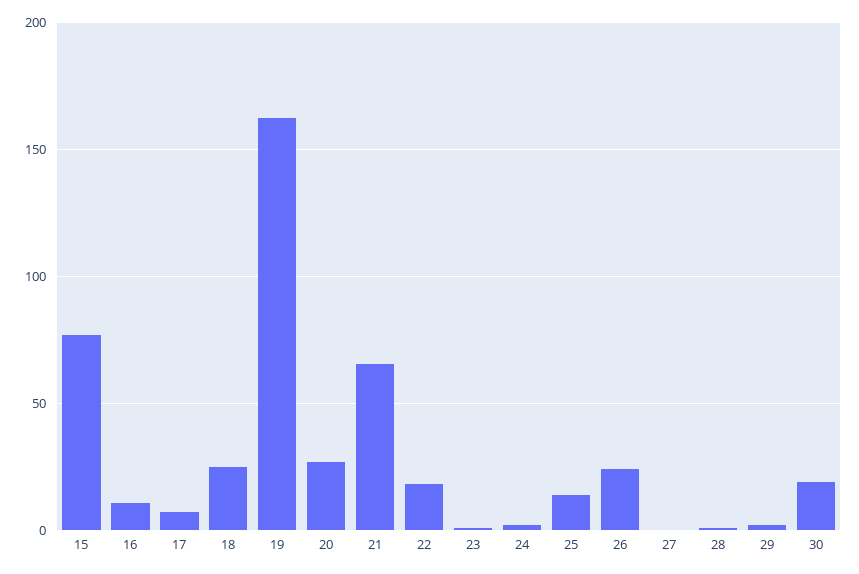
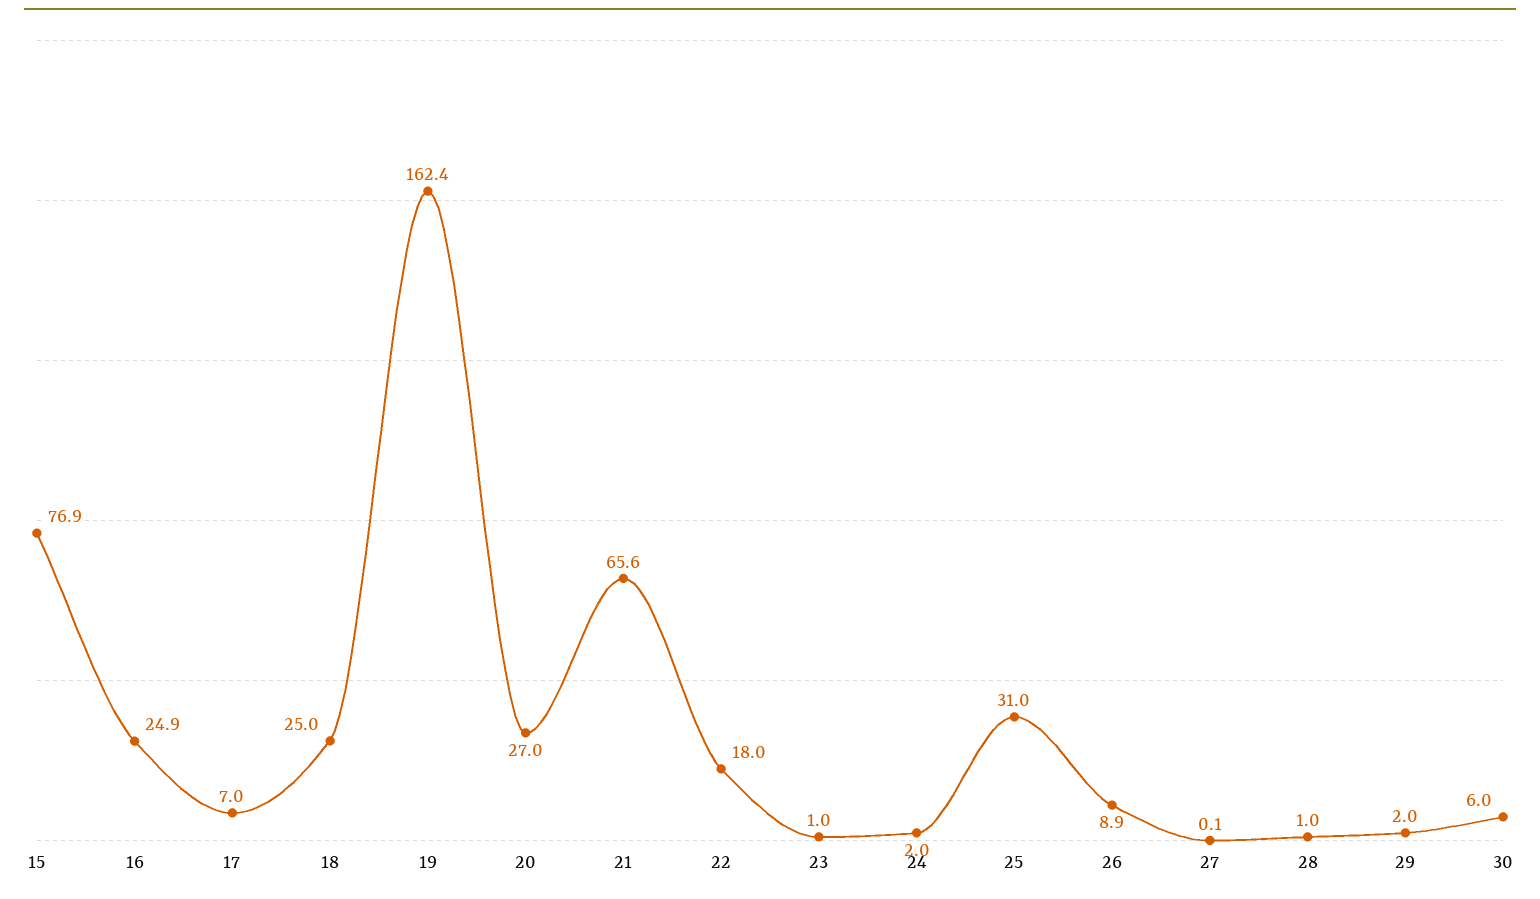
  {
    "15": 76.9,
-   "16": 10,
+   "16": 24.9,
    "17": 7,
    "18": 25,
    "19": 162.4,
    "20": 27,
    "21": 65.6,
    "22": 18,
    "23": 1,
    "24": 2,
-   "25": 15,
+   "25": 31,
-   "26": 25,
+   "26": 8.9,
    "27": 0.1,
    "28": 1,
    "29": 2,
-   "30": 20
+   "30": 6
  }

